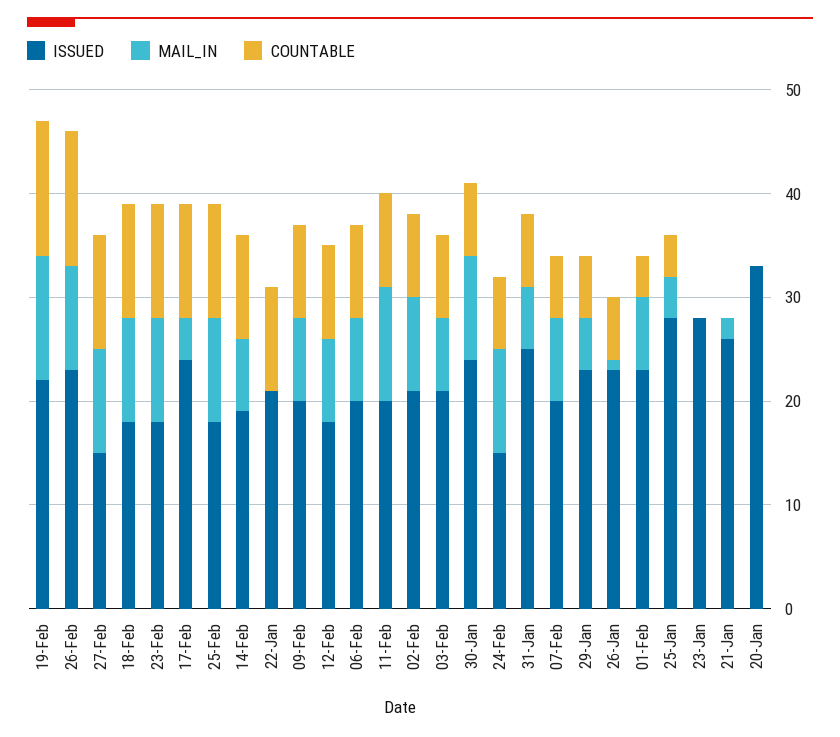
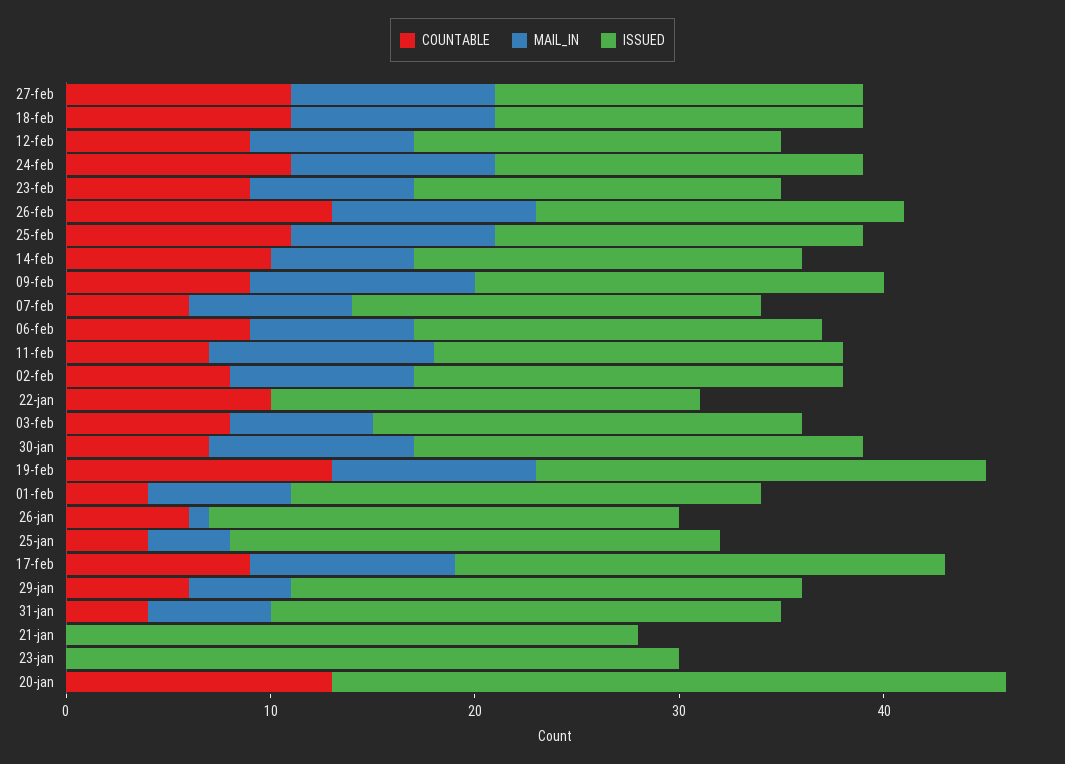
  {
    "ISSUED": {
      "19-Feb": 22,
-     "26-Feb": 23,
+     "26-Feb": 18,
-     "27-Feb": 15,
+     "27-Feb": 18,
      "18-Feb": 18,
      "23-Feb": 18,
      "17-Feb": 24,
      "25-Feb": 18,
      "14-Feb": 19,
      "22-Jan": 21,
      "09-Feb": 20,
      "12-Feb": 18,
      "06-Feb": 20,
      "11-Feb": 20,
      "02-Feb": 21,
      "03-Feb": 21,
-     "30-Jan": 24,
+     "30-Jan": 22,
-     "24-Feb": 15,
+     "24-Feb": 18,
      "31-Jan": 25,
      "07-Feb": 20,
-     "29-Jan": 23,
+     "29-Jan": 25,
      "26-Jan": 23,
      "01-Feb": 23,
-     "25-Jan": 28,
+     "25-Jan": 24,
-     "23-Jan": 28,
+     "23-Jan": 30,
-     "21-Jan": 26,
+     "21-Jan": 28,
      "20-Jan": 33
    },
    "MAIL_IN": {
-     "19-Feb": 12,
+     "19-Feb": 10,
      "26-Feb": 10,
      "27-Feb": 10,
      "18-Feb": 10,
-     "23-Feb": 10,
+     "23-Feb": 8,
-     "17-Feb": 4,
+     "17-Feb": 10,
      "25-Feb": 10,
      "14-Feb": 7,
      "22-Jan": 0,
-     "09-Feb": 8,
+     "09-Feb": 11,
      "12-Feb": 8,
      "06-Feb": 8,
      "11-Feb": 11,
      "02-Feb": 9,
      "03-Feb": 7,
      "30-Jan": 10,
      "24-Feb": 10,
      "31-Jan": 6,
      "07-Feb": 8,
      "29-Jan": 5,
      "26-Jan": 1,
      "01-Feb": 7,
      "25-Jan": 4,
      "23-Jan": 0,
-     "21-Jan": 2,
+     "21-Jan": 0,
      "20-Jan": 0
    },
    "COUNTABLE": {
      "19-Feb": 13,
      "26-Feb": 13,
      "27-Feb": 11,
      "18-Feb": 11,
-     "23-Feb": 11,
+     "23-Feb": 9,
-     "17-Feb": 11,
+     "17-Feb": 9,
      "25-Feb": 11,
      "14-Feb": 10,
      "22-Jan": 10,
      "09-Feb": 9,
      "12-Feb": 9,
      "06-Feb": 9,
-     "11-Feb": 9,
+     "11-Feb": 7,
      "02-Feb": 8,
      "03-Feb": 8,
      "30-Jan": 7,
-     "24-Feb": 7,
+     "24-Feb": 11,
-     "31-Jan": 7,
+     "31-Jan": 4,
      "07-Feb": 6,
      "29-Jan": 6,
      "26-Jan": 6,
      "01-Feb": 4,
      "25-Jan": 4,
      "23-Jan": 0,
      "21-Jan": 0,
-     "20-Jan": 0
+     "20-Jan": 13
    }
  }

